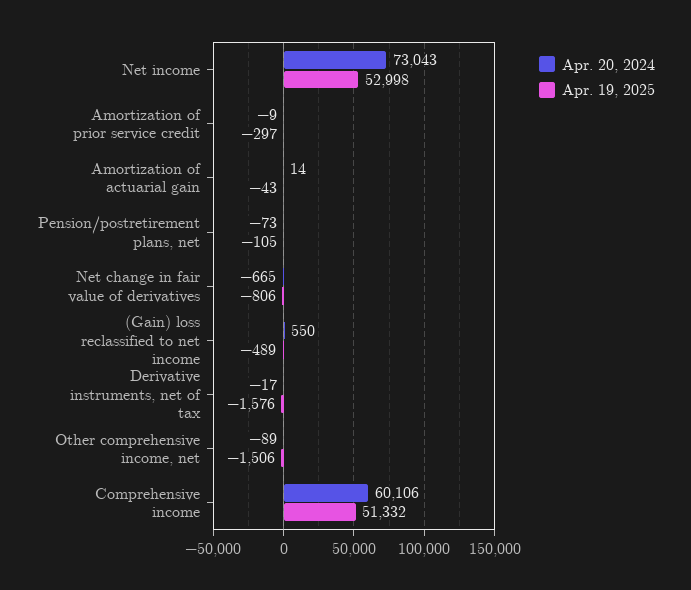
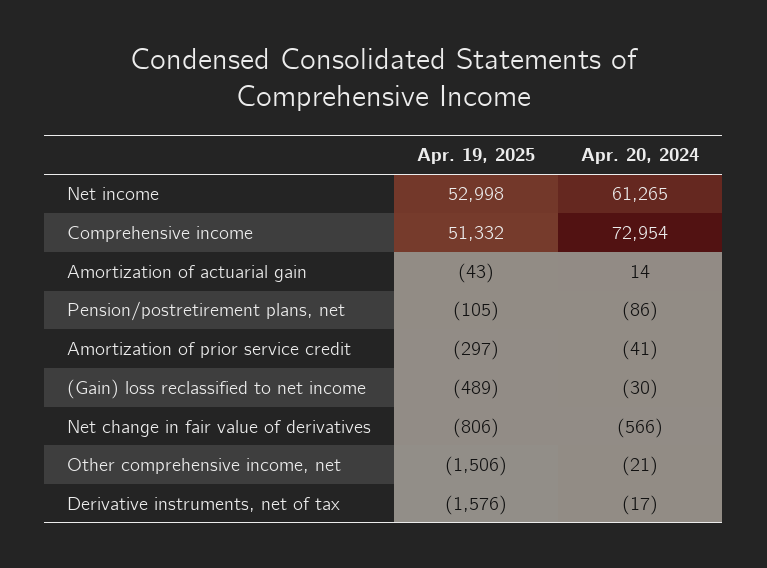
  {
    "Apr. 20, 2024": {
-     "Net income": 73043,
+     "Net income": 61265,
-     "Amortization of prior service credit": -9,
+     "Amortization of prior service credit": -41,
      "Amortization of actuarial gain": 14,
-     "Pension/postretirement plans, net": -73,
+     "Pension/postretirement plans, net": -86,
-     "Net change in fair value of derivatives": -665,
+     "Net change in fair value of derivatives": -566,
-     "(Gain) loss reclassified to net income": 550,
+     "(Gain) loss reclassified to net income": -30,
      "Derivative instruments, net of tax": -17,
-     "Other comprehensive income, net": -89,
+     "Other comprehensive income, net": -21,
-     "Comprehensive income": 60106
+     "Comprehensive income": 72954
    },
    "Apr. 19, 2025": {
      "Net income": 52998,
      "Amortization of prior service credit": -297,
      "Amortization of actuarial gain": -43,
      "Pension/postretirement plans, net": -105,
      "Net change in fair value of derivatives": -806,
      "(Gain) loss reclassified to net income": -489,
      "Derivative instruments, net of tax": -1576,
      "Other comprehensive income, net": -1506,
      "Comprehensive income": 51332
    }
  }

